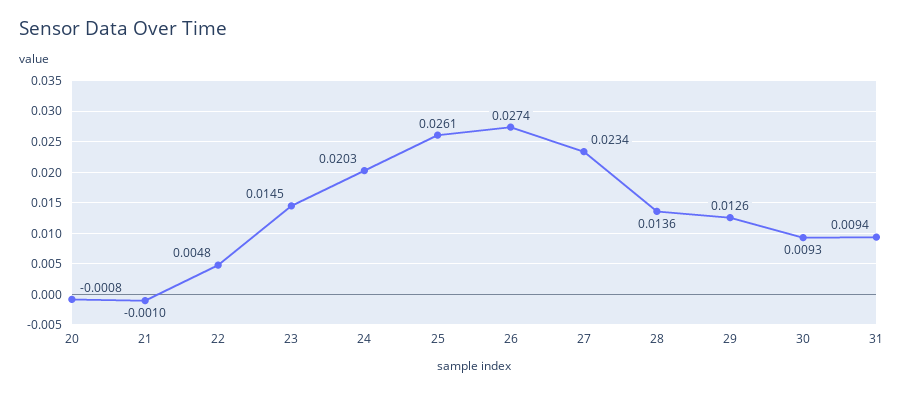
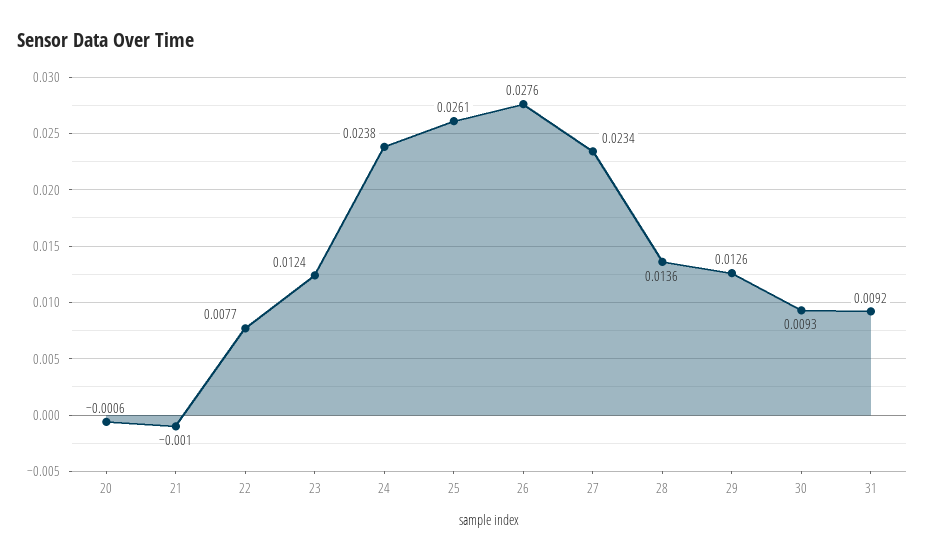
  {
-   "20": -0.0008,
+   "20": -0.0006,
    "21": -0.001,
-   "22": 0.0048,
+   "22": 0.0077,
-   "23": 0.0145,
+   "23": 0.0124,
-   "24": 0.0203,
+   "24": 0.0238,
    "25": 0.0261,
-   "26": 0.0274,
+   "26": 0.0276,
    "27": 0.0234,
    "28": 0.0136,
    "29": 0.0126,
    "30": 0.0093,
-   "31": 0.0094
+   "31": 0.0092
  }

